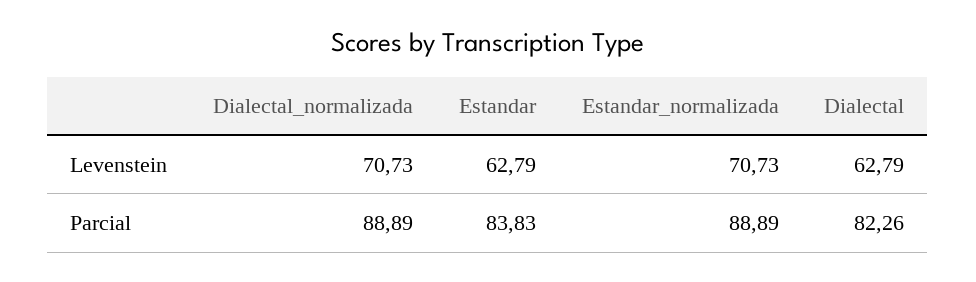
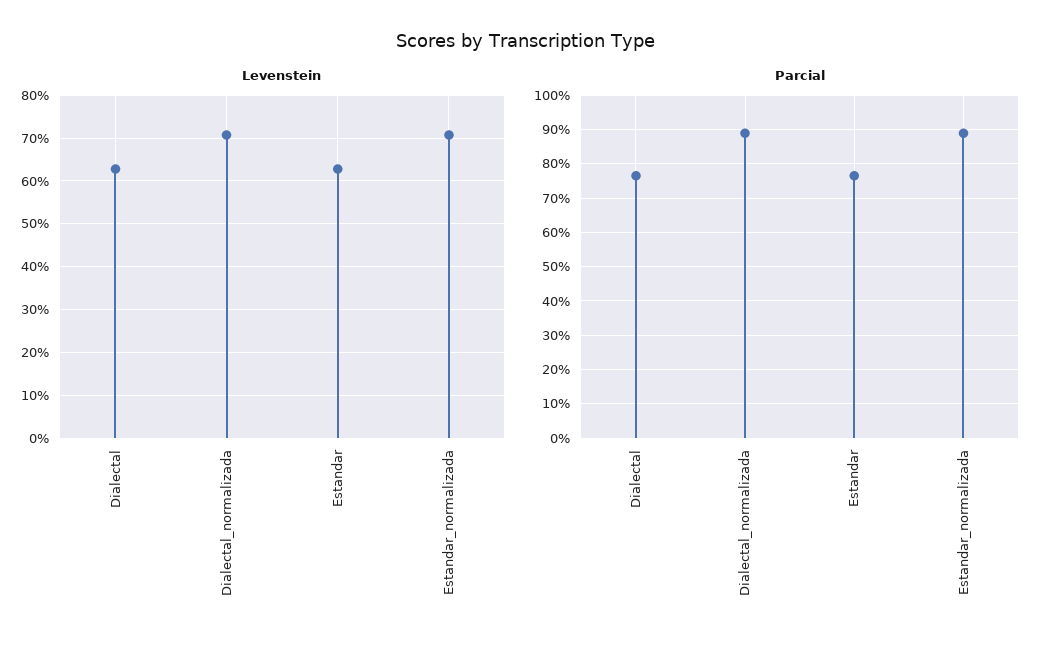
  {
    "Levenstein": {
      "Dialectal_normalizada": 70.73,
      "Estandar": 62.79,
      "Estandar_normalizada": 70.73,
      "Dialectal": 62.79
    },
    "Parcial": {
      "Dialectal_normalizada": 88.89,
-     "Estandar": 83.83,
+     "Estandar": 76,
      "Estandar_normalizada": 88.89,
-     "Dialectal": 82.26
+     "Dialectal": 76
    }
  }

